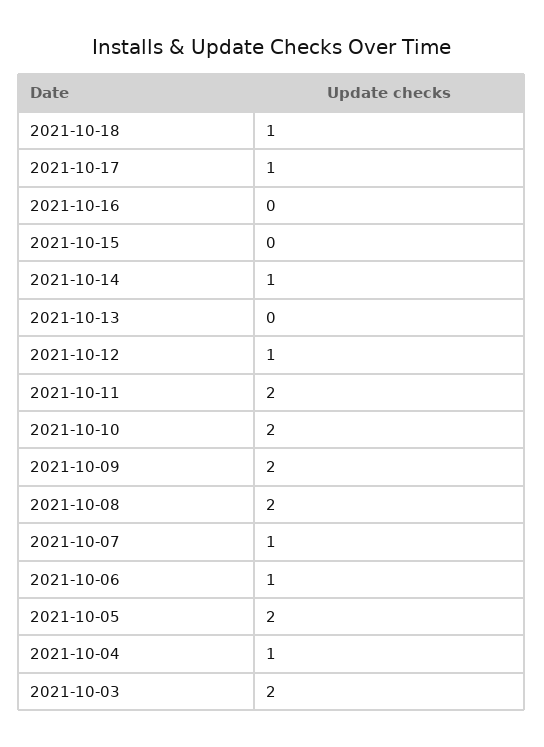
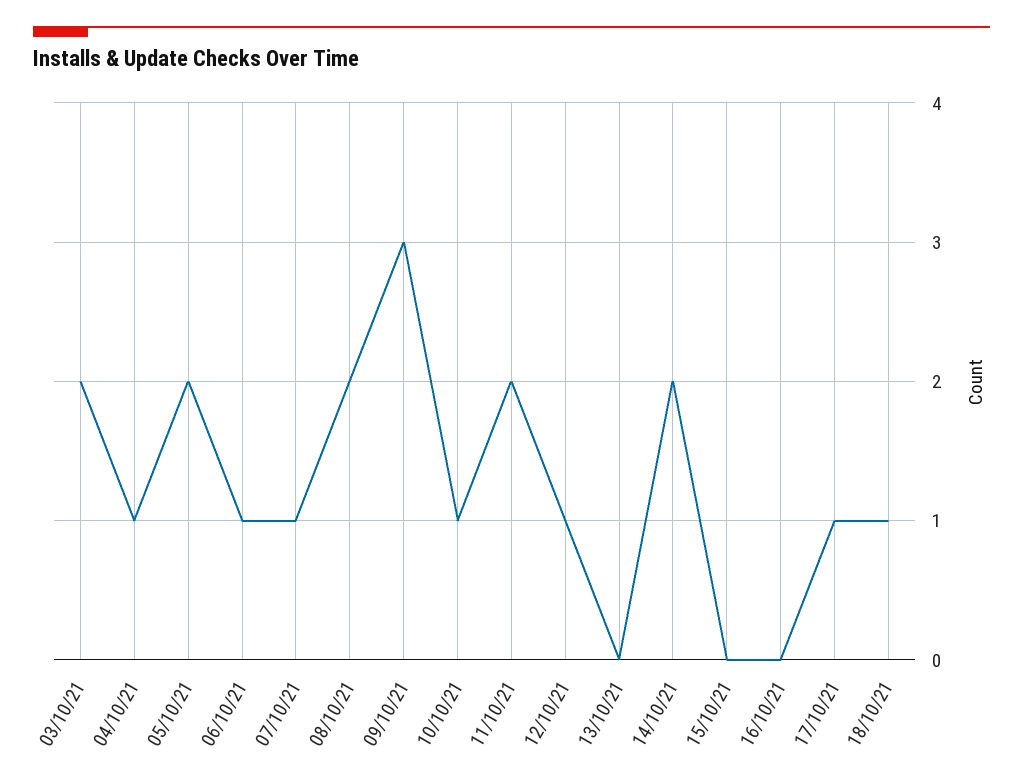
  {
    "2021-10-18": 1,
    "2021-10-17": 1,
    "2021-10-16": 0,
    "2021-10-15": 0,
-   "2021-10-14": 1,
+   "2021-10-14": 2,
    "2021-10-13": 0,
    "2021-10-12": 1,
    "2021-10-11": 2,
-   "2021-10-10": 2,
+   "2021-10-10": 1,
-   "2021-10-09": 2,
+   "2021-10-09": 3,
    "2021-10-08": 2,
    "2021-10-07": 1,
    "2021-10-06": 1,
    "2021-10-05": 2,
    "2021-10-04": 1,
    "2021-10-03": 2
  }

